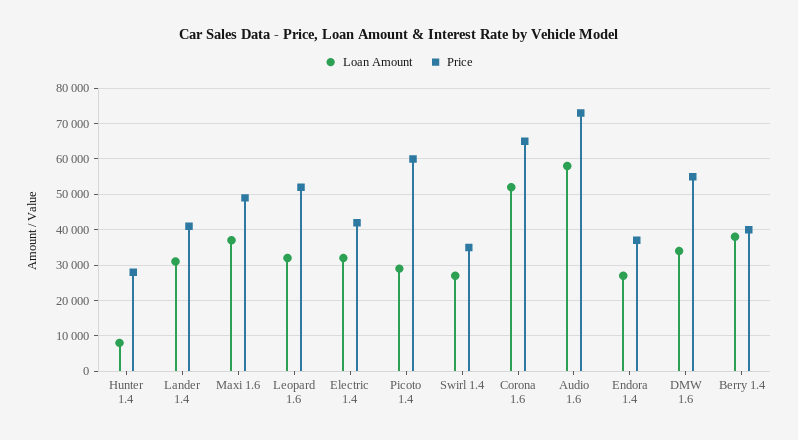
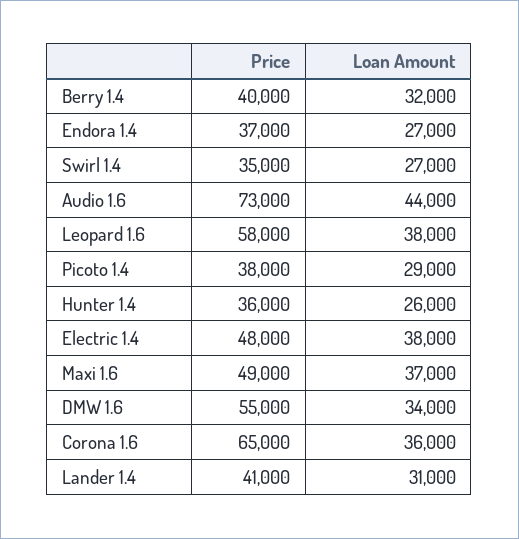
  {
    "Loan Amount": {
-     "Hunter 1.4": 8000,
+     "Hunter 1.4": 26000,
      "Lander 1.4": 31000,
      "Maxi 1.6": 37000,
-     "Leopard 1.6": 32000,
+     "Leopard 1.6": 38000,
-     "Electric 1.4": 32000,
+     "Electric 1.4": 38000,
      "Picoto 1.4": 29000,
      "Swirl 1.4": 27000,
-     "Corona 1.6": 52000,
+     "Corona 1.6": 36000,
-     "Audio 1.6": 58000,
+     "Audio 1.6": 44000,
      "Endora 1.4": 27000,
      "DMW 1.6": 34000,
-     "Berry 1.4": 38000
+     "Berry 1.4": 32000
    },
    "Price": {
-     "Hunter 1.4": 28000,
+     "Hunter 1.4": 36000,
      "Lander 1.4": 41000,
      "Maxi 1.6": 49000,
-     "Leopard 1.6": 52000,
+     "Leopard 1.6": 58000,
-     "Electric 1.4": 42000,
+     "Electric 1.4": 48000,
-     "Picoto 1.4": 60000,
+     "Picoto 1.4": 38000,
      "Swirl 1.4": 35000,
      "Corona 1.6": 65000,
      "Audio 1.6": 73000,
      "Endora 1.4": 37000,
      "DMW 1.6": 55000,
      "Berry 1.4": 40000
    }
  }

